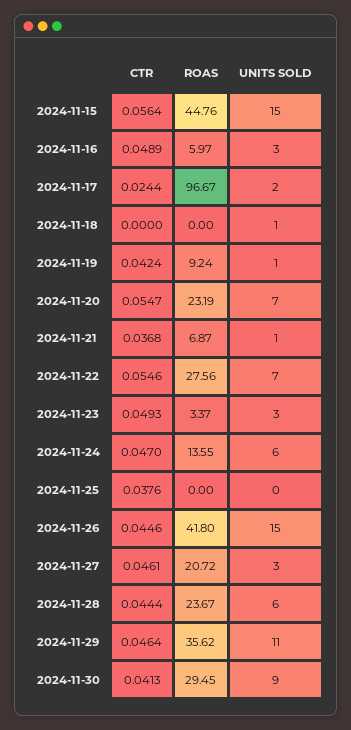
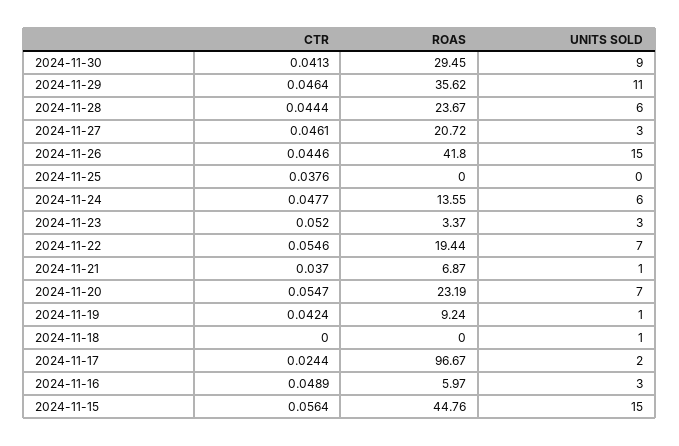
  {
    "CTR": {
      "2024-11-15": 0.0564,
      "2024-11-16": 0.0489,
      "2024-11-17": 0.0244,
      "2024-11-18": 0,
      "2024-11-19": 0.0424,
      "2024-11-20": 0.0547,
-     "2024-11-21": 0.0368,
+     "2024-11-21": 0.037,
      "2024-11-22": 0.0546,
-     "2024-11-23": 0.0493,
+     "2024-11-23": 0.052,
-     "2024-11-24": 0.047,
+     "2024-11-24": 0.0477,
      "2024-11-25": 0.0376,
      "2024-11-26": 0.0446,
      "2024-11-27": 0.0461,
      "2024-11-28": 0.0444,
      "2024-11-29": 0.0464,
      "2024-11-30": 0.0413
    },
    "ROAS": {
      "2024-11-15": 44.76,
      "2024-11-16": 5.97,
      "2024-11-17": 96.67,
      "2024-11-18": 0,
      "2024-11-19": 9.24,
      "2024-11-20": 23.19,
      "2024-11-21": 6.87,
-     "2024-11-22": 27.56,
+     "2024-11-22": 19.44,
      "2024-11-23": 3.37,
      "2024-11-24": 13.55,
      "2024-11-25": 0,
      "2024-11-26": 41.8,
      "2024-11-27": 20.72,
      "2024-11-28": 23.67,
      "2024-11-29": 35.62,
      "2024-11-30": 29.45
    },
    "UNITS SOLD": {
      "2024-11-15": 15,
      "2024-11-16": 3,
      "2024-11-17": 2,
      "2024-11-18": 1,
      "2024-11-19": 1,
      "2024-11-20": 7,
      "2024-11-21": 1,
      "2024-11-22": 7,
      "2024-11-23": 3,
      "2024-11-24": 6,
      "2024-11-25": 0,
      "2024-11-26": 15,
      "2024-11-27": 3,
      "2024-11-28": 6,
      "2024-11-29": 11,
      "2024-11-30": 9
    }
  }

